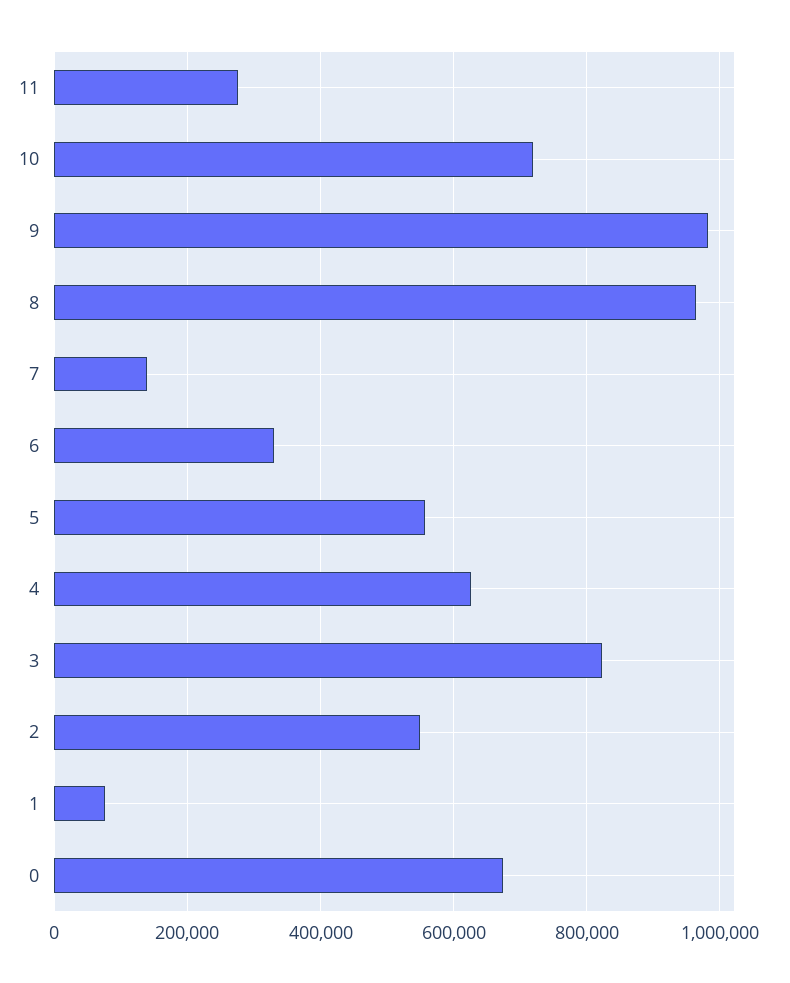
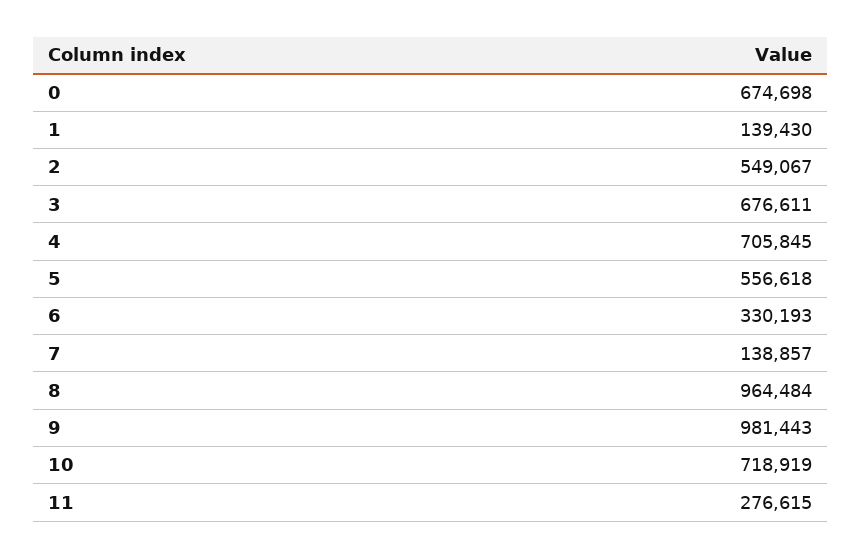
  {
    "11": 276615,
    "10": 718919,
    "9": 981443,
    "8": 964484,
    "7": 138857,
    "6": 330193,
    "5": 556618,
-   "4": 620000,
+   "4": 705845,
-   "3": 820000,
+   "3": 676611,
    "2": 549067,
-   "1": 80000,
+   "1": 139430,
    "0": 674698
  }

